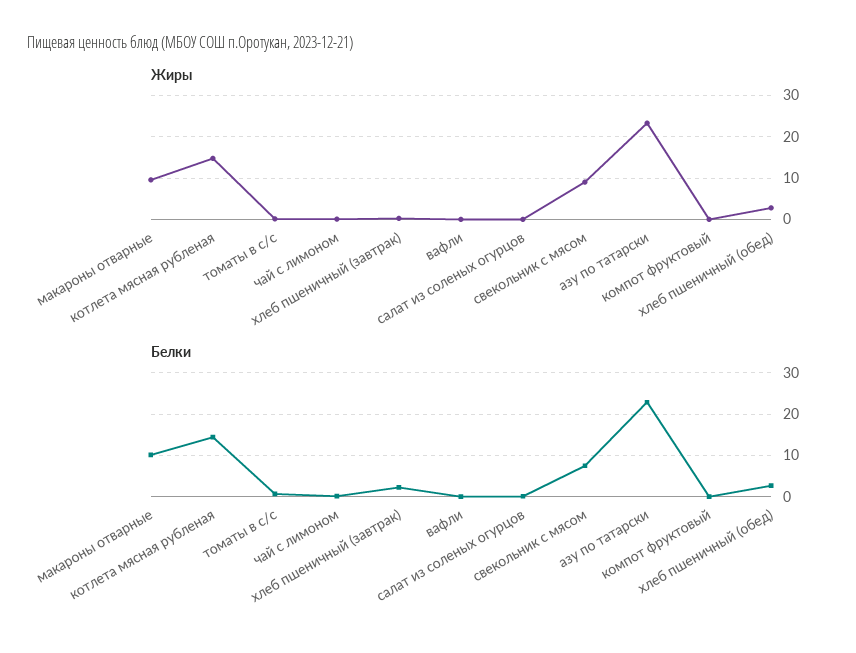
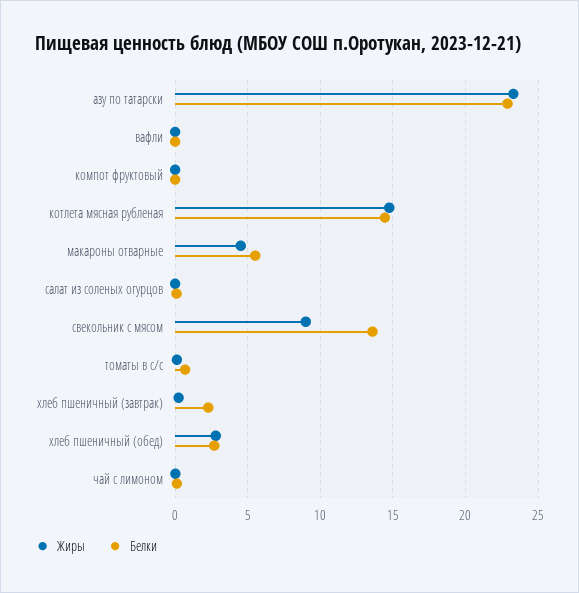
  {
    "Жиры": {
-     "макароны отварные": 10,
+     "макароны отварные": 4.5,
      "котлета мясная рубленая": 15,
      "томаты в с/с": 0,
      "чай с лимоном": 0,
      "хлеб пшеничный (завтрак)": 0,
      "вафли": 0,
      "салат из соленых огурцов": 0,
      "свекольник с мясом": 9,
      "азу по татарски": 23.5,
      "компот фруктовый": 0,
      "хлеб пшеничный (обед)": 3
    },
    "Белки": {
-     "макароны отварные": 10,
+     "макароны отварные": 5.5,
      "котлета мясная рубленая": 14.5,
      "томаты в с/с": 0.5,
      "чай с лимоном": 0,
      "хлеб пшеничный (завтрак)": 2.5,
      "вафли": 0,
      "салат из соленых огурцов": 0,
-     "свекольник с мясом": 8,
+     "свекольник с мясом": 13.5,
      "азу по татарски": 23,
      "компот фруктовый": 0,
      "хлеб пшеничный (обед)": 2.5
    }
  }

